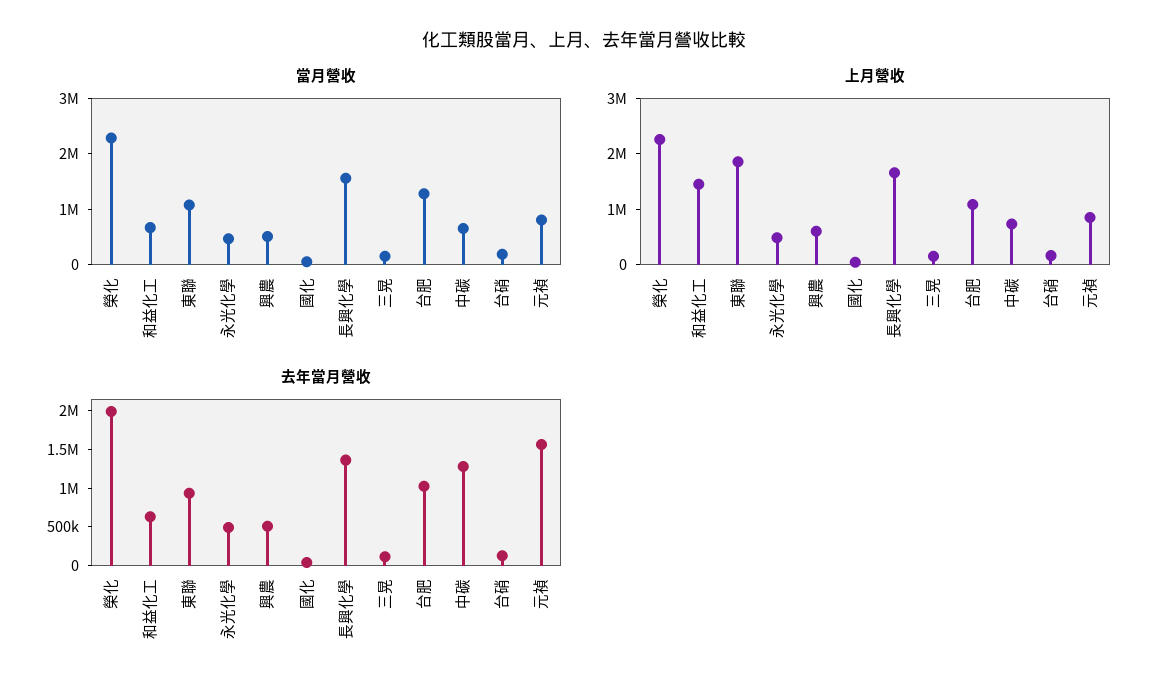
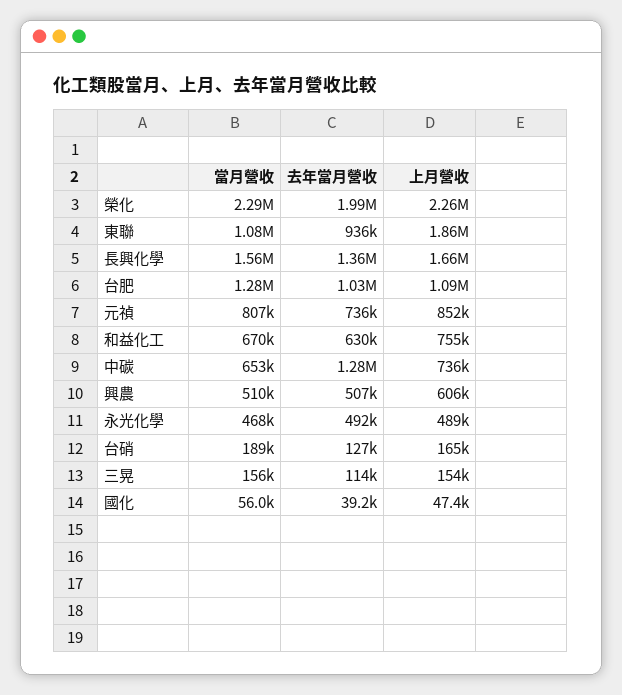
  {
    "當月營收": {
      "榮化": 2290000,
      "和益化工": 670000,
      "東聯": 1080000,
      "永光化學": 468000,
      "興農": 510000,
      "國化": 56000,
      "長興化學": 1560000,
      "三晃": 156000,
      "台肥": 1280000,
      "中碳": 653000,
      "台硝": 189000,
      "元禎": 807000
    },
    "上月營收": {
      "榮化": 2260000,
-     "和益化工": 1400000,
+     "和益化工": 755000,
      "東聯": 1860000,
      "永光化學": 489000,
      "興農": 606000,
      "國化": 47400,
      "長興化學": 1660000,
      "三晃": 154000,
      "台肥": 1090000,
      "中碳": 736000,
      "台硝": 165000,
      "元禎": 852000
    },
    "去年當月營收": {
      "榮化": 1990000,
      "和益化工": 630000,
      "東聯": 936000,
      "永光化學": 492000,
      "興農": 507000,
      "國化": 39200,
      "長興化學": 1360000,
      "三晃": 114000,
      "台肥": 1030000,
      "中碳": 1280000,
      "台硝": 127000,
-     "元禎": 1500000
+     "元禎": 736000
    }
  }

